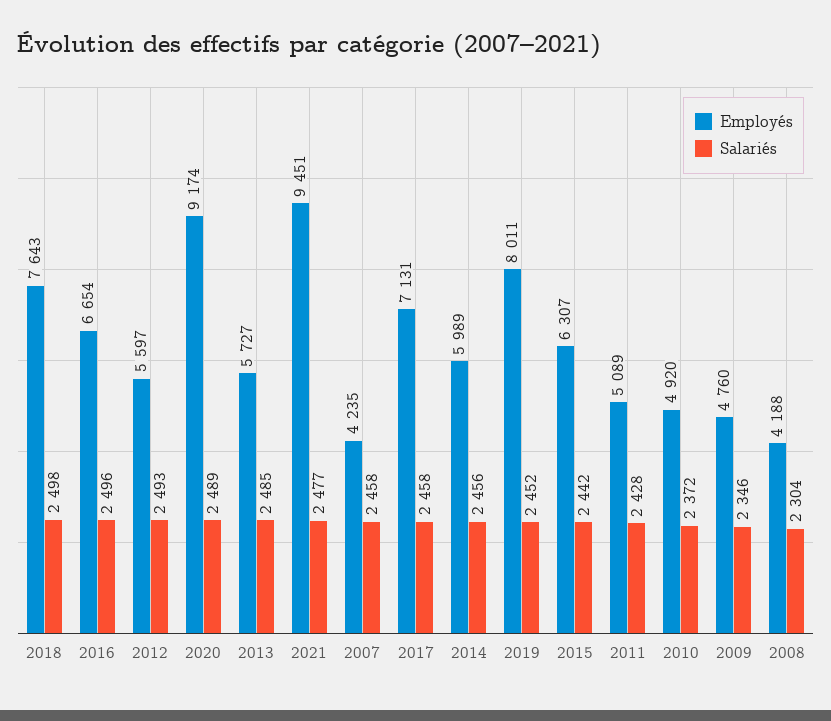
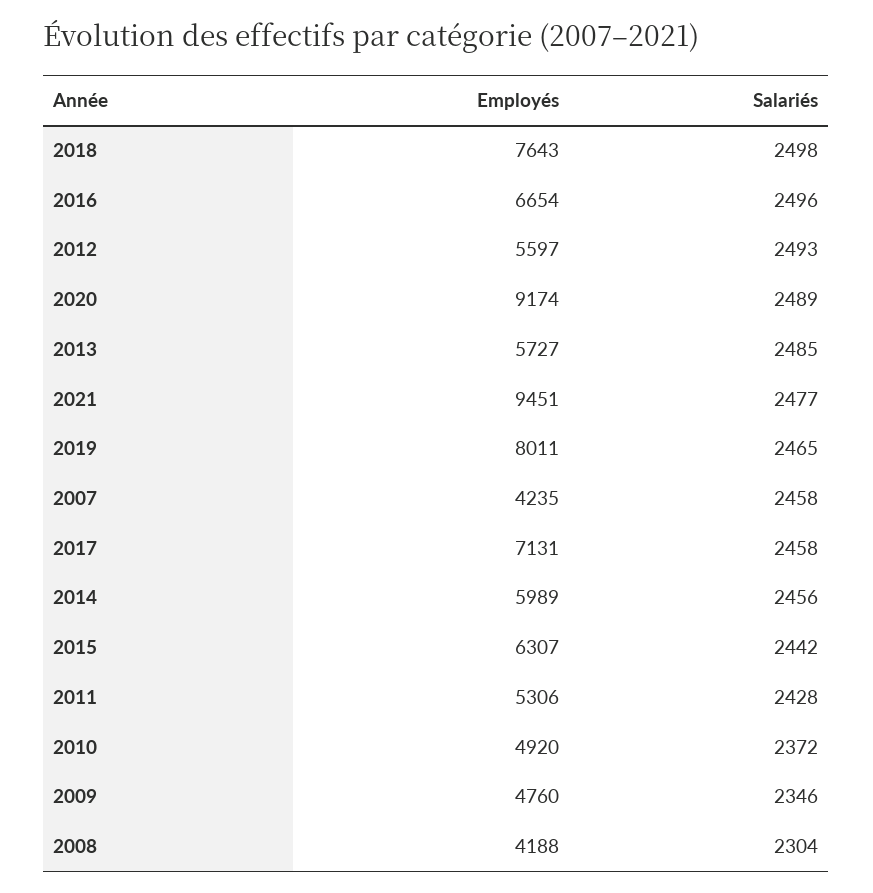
  {
    "Employés": {
      "2018": 7643,
      "2016": 6654,
      "2012": 5597,
      "2020": 9174,
      "2013": 5727,
      "2021": 9451,
      "2007": 4235,
      "2017": 7131,
      "2014": 5989,
      "2019": 8011,
      "2015": 6307,
-     "2011": 5089,
+     "2011": 5306,
      "2010": 4920,
      "2009": 4760,
      "2008": 4188
    },
    "Salariés": {
      "2018": 2498,
      "2016": 2496,
      "2012": 2493,
      "2020": 2489,
      "2013": 2485,
      "2021": 2477,
      "2007": 2458,
      "2017": 2458,
      "2014": 2456,
-     "2019": 2452,
+     "2019": 2465,
      "2015": 2442,
      "2011": 2428,
      "2010": 2372,
      "2009": 2346,
      "2008": 2304
    }
  }

